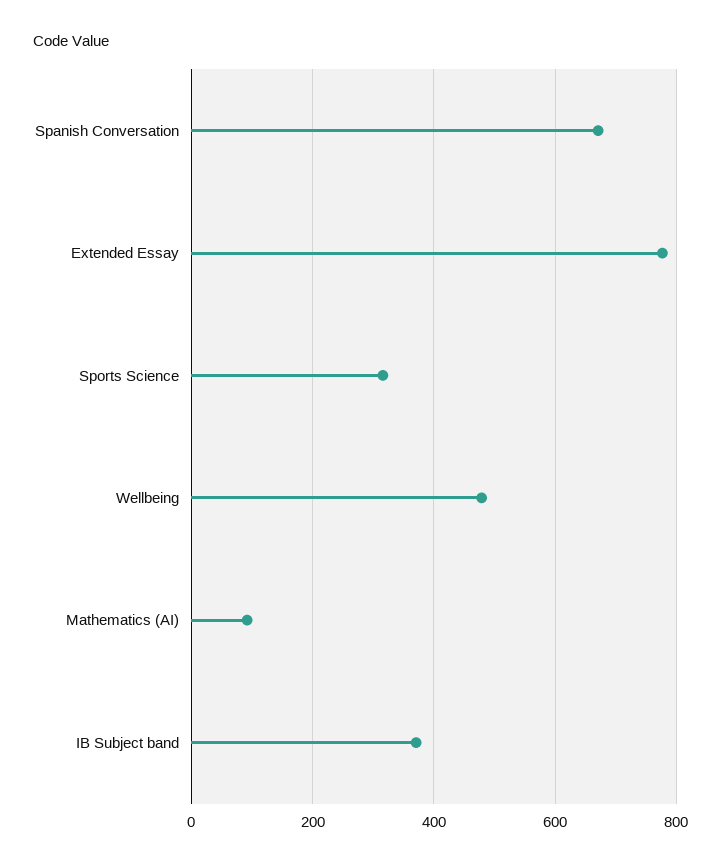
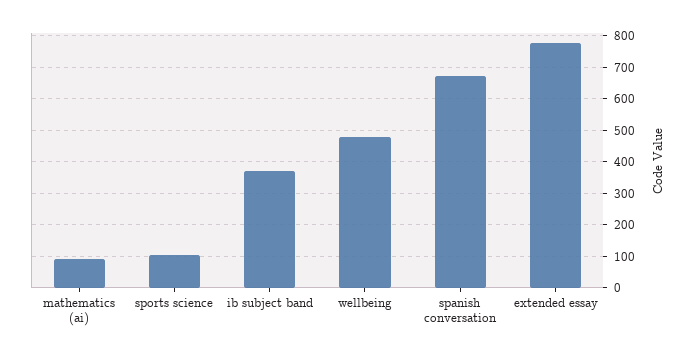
  {
    "Spanish Conversation": 680,
    "Extended Essay": 780,
-   "Sports Science": 320,
+   "Sports Science": 100,
    "Wellbeing": 480,
    "Mathematics (AI)": 100,
    "IB Subject band": 380
  }

